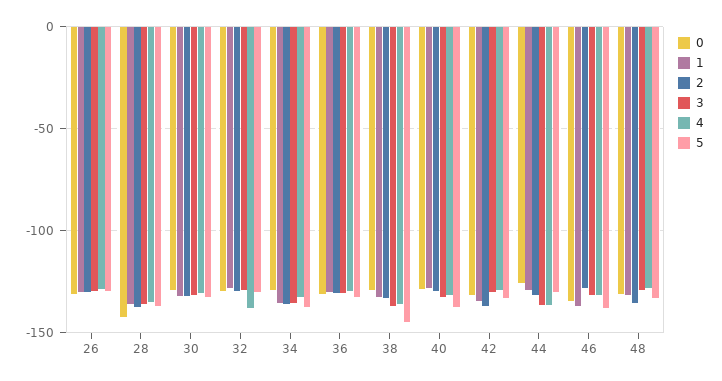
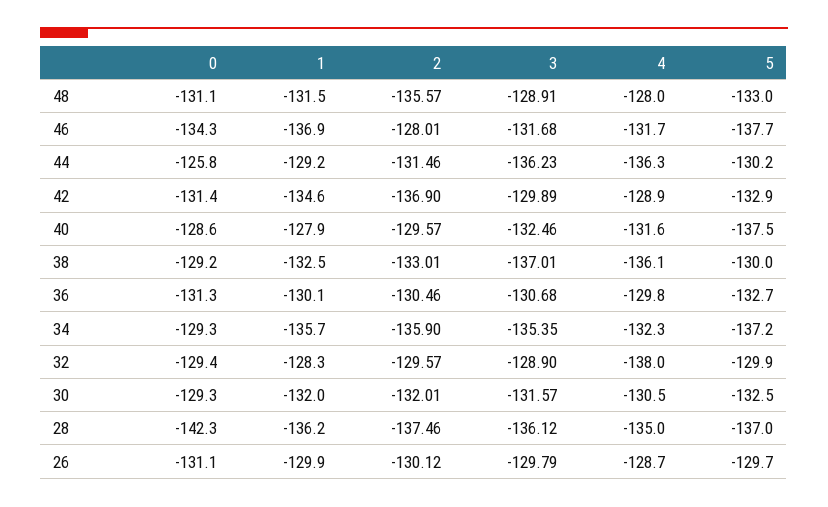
  {
    "0": {
      "26": -131.1,
      "28": -142.3,
      "30": -129.3,
      "32": -129.4,
      "34": -129.3,
      "36": -131.3,
      "38": -129.2,
      "40": -128.6,
      "42": -131.4,
      "44": -125.8,
      "46": -134.3,
      "48": -131.1
    },
    "1": {
      "26": -129.9,
      "28": -136.2,
      "30": -132,
      "32": -128.3,
      "34": -135.7,
      "36": -130.1,
      "38": -132.5,
      "40": -127.9,
      "42": -134.6,
      "44": -129.2,
      "46": -136.9,
      "48": -131.5
    },
    "2": {
      "26": -130.12,
      "28": -137.46,
      "30": -132.01,
      "32": -129.57,
      "34": -135.9,
      "36": -130.46,
      "38": -133.01,
      "40": -129.57,
      "42": -136.9,
      "44": -131.46,
      "46": -128.01,
      "48": -135.57
    },
    "3": {
      "26": -129.79,
      "28": -136.12,
      "30": -131.57,
      "32": -128.9,
      "34": -135.35,
      "36": -130.68,
      "38": -137.01,
      "40": -132.46,
      "42": -129.89,
      "44": -136.23,
      "46": -131.68,
      "48": -128.91
    },
    "4": {
      "26": -128.7,
      "28": -135,
      "30": -130.5,
      "32": -138,
      "34": -132.3,
      "36": -129.8,
      "38": -136.1,
      "40": -131.6,
      "42": -128.9,
      "44": -136.3,
      "46": -131.7,
      "48": -128
    },
    "5": {
      "26": -129.7,
      "28": -137,
      "30": -132.5,
      "32": -129.9,
      "34": -137.2,
      "36": -132.7,
-     "38": -145,
+     "38": -130,
      "40": -137.5,
      "42": -132.9,
      "44": -130.2,
      "46": -137.7,
      "48": -133
    }
  }

